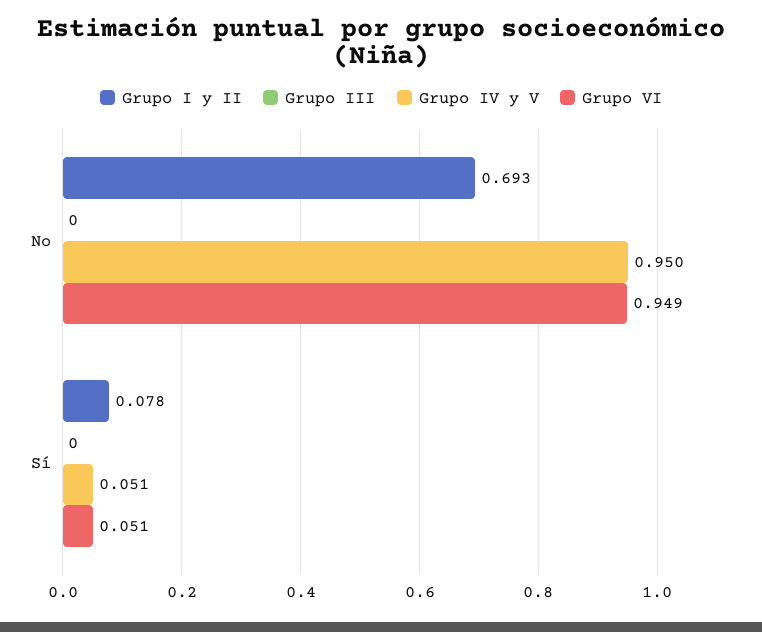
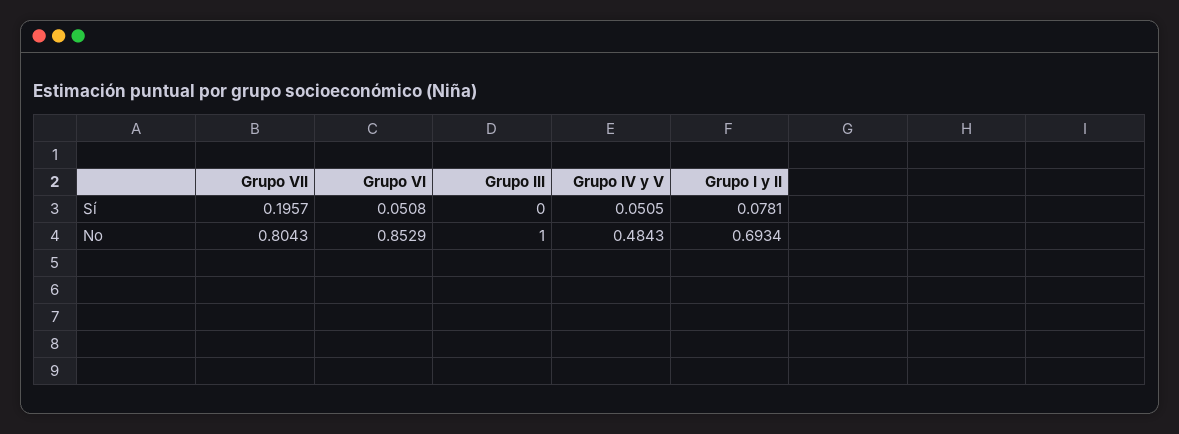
  {
    "Grupo I y II": {
      "No": 0.6934,
      "Sí": 0.0781
    },
    "Grupo III": {
-     "No": 0,
+     "No": 1,
      "Sí": 0
    },
    "Grupo IV y V": {
-     "No": 0.95,
+     "No": 0.4843,
      "Sí": 0.0505
    },
    "Grupo VI": {
-     "No": 0.949,
+     "No": 0.8529,
      "Sí": 0.0508
-   }
+   },
+   "Grupo VII": {
+     "Sí": 0.1957,
+     "No": 0.8043
+   }
  }

